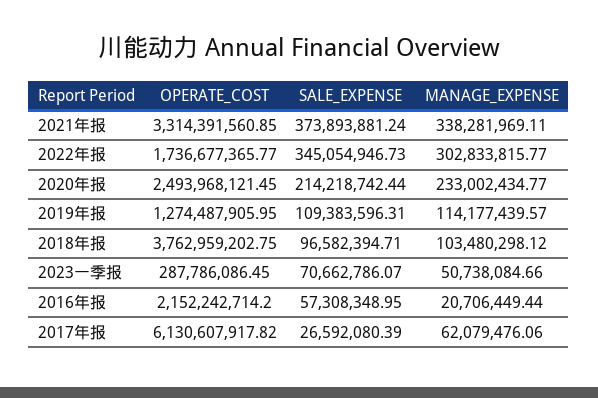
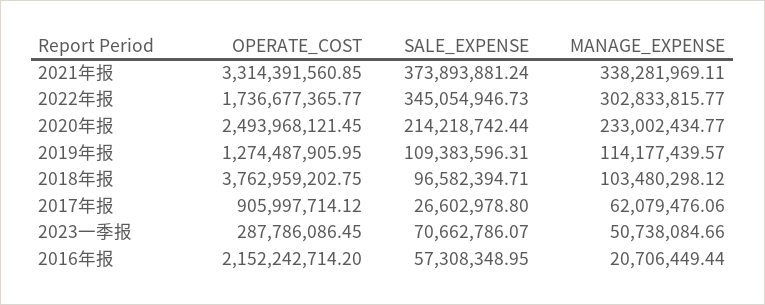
  {
    "OPERATE_COST": {
      "2021年报": 3314391560.85,
      "2022年报": 1736677365.77,
      "2020年报": 2493968121.45,
      "2019年报": 1274487905.95,
      "2018年报": 3762959202.75,
      "2023一季报": 287786086.45,
      "2016年报": 2152242714.2,
-     "2017年报": 6130607917.82
+     "2017年报": 905997714.12
    },
    "SALE_EXPENSE": {
      "2021年报": 373893881.24,
      "2022年报": 345054946.73,
      "2020年报": 214218742.44,
      "2019年报": 109383596.31,
      "2018年报": 96582394.71,
      "2023一季报": 70662786.07,
      "2016年报": 57308348.95,
-     "2017年报": 26592080.39
+     "2017年报": 26602978.8
    },
    "MANAGE_EXPENSE": {
      "2021年报": 338281969.11,
      "2022年报": 302833815.77,
      "2020年报": 233002434.77,
      "2019年报": 114177439.57,
      "2018年报": 103480298.12,
      "2023一季报": 50738084.66,
      "2016年报": 20706449.44,
      "2017年报": 62079476.06
    }
  }

